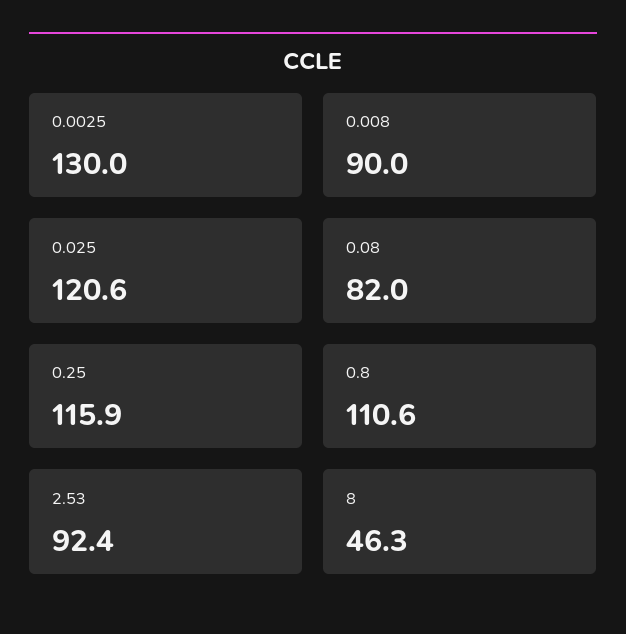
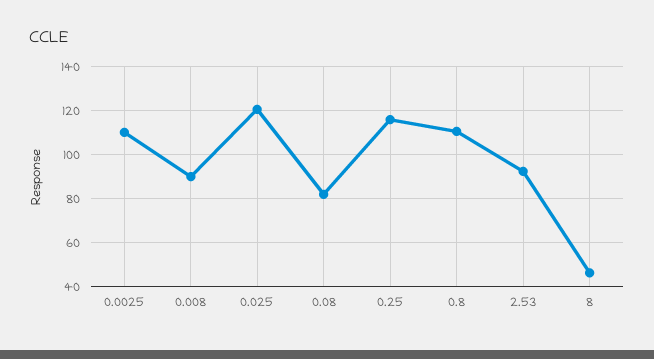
  {
-   "0.0025": 130,
+   "0.0025": 110,
    "0.008": 90,
    "0.025": 120.6,
    "0.08": 82,
    "0.25": 115.9,
    "0.8": 110.6,
    "2.53": 92.4,
    "8": 46.3
  }

